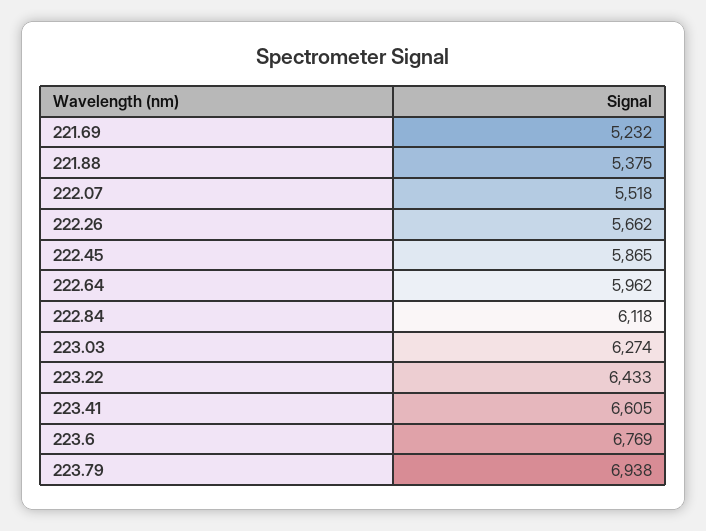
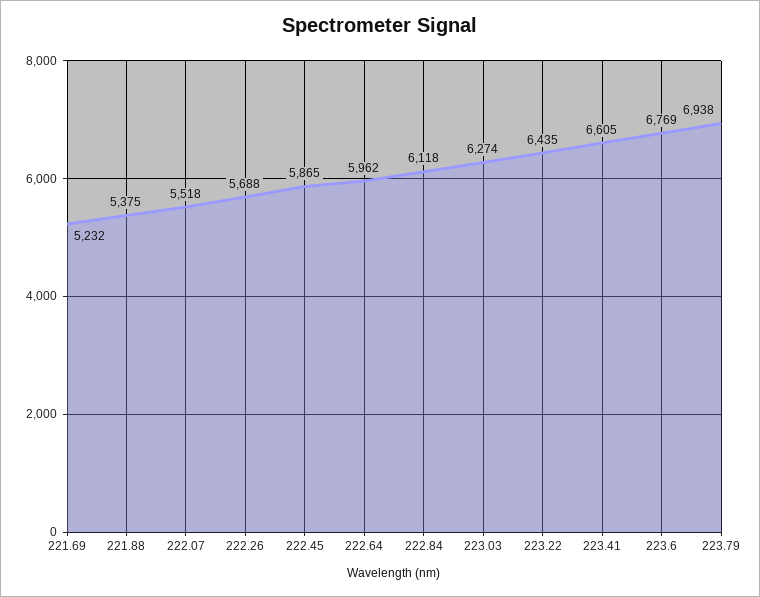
  {
    "221.69": 5232,
    "221.88": 5375,
    "222.07": 5518,
-   "222.26": 5662,
+   "222.26": 5688,
    "222.45": 5865,
    "222.64": 5962,
    "222.84": 6118,
    "223.03": 6274,
-   "223.22": 6433,
+   "223.22": 6435,
    "223.41": 6605,
    "223.6": 6769,
    "223.79": 6938
  }

